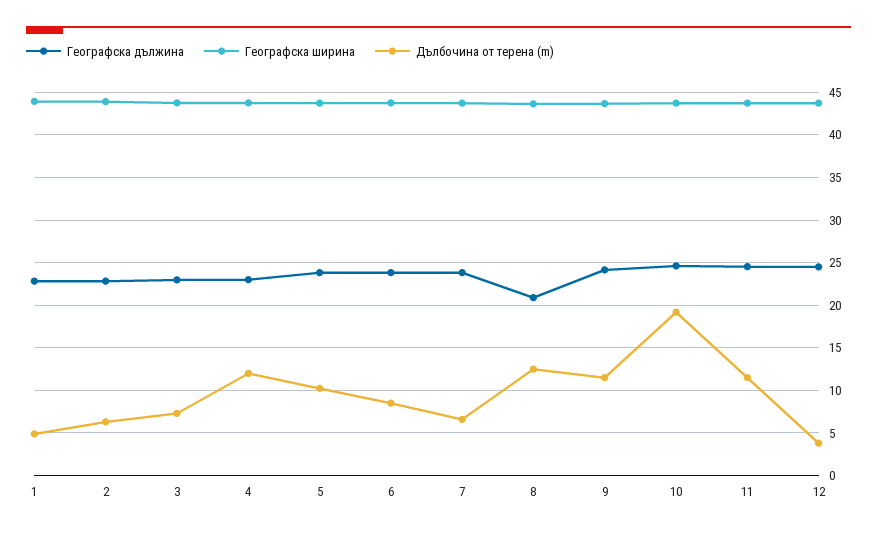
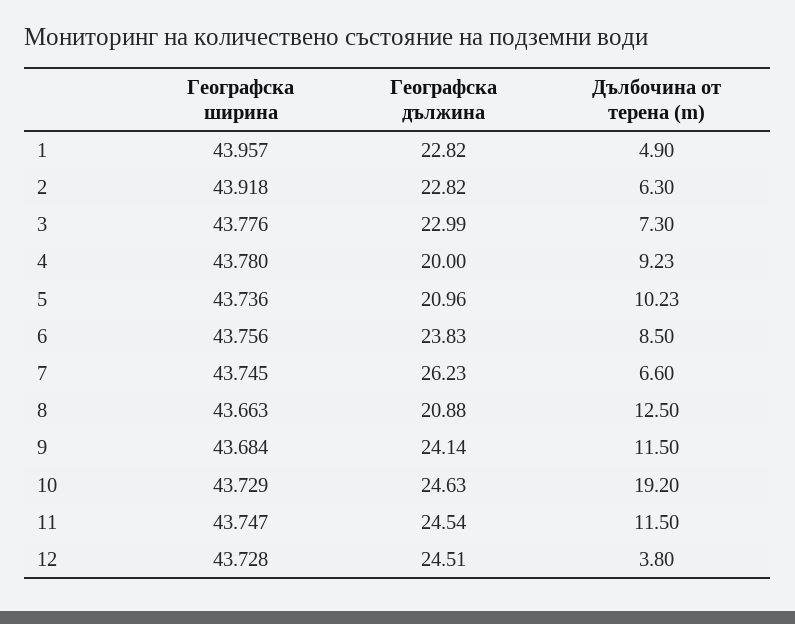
  {
    "Географска дължина": {
      "1": 22.82,
      "2": 22.82,
      "3": 22.99,
-     "4": 23,
+     "4": 20,
-     "5": 24,
+     "5": 20.96,
      "6": 23.83,
-     "7": 24,
+     "7": 26.23,
      "8": 20.88,
      "9": 24.14,
      "10": 24.63,
      "11": 24.54,
      "12": 24.51
    },
    "Географска ширина": {
      "1": 43.957,
      "2": 43.918,
      "3": 43.776,
      "4": 43.78,
      "5": 43.736,
      "6": 43.756,
      "7": 43.745,
      "8": 43.663,
      "9": 43.684,
      "10": 43.729,
      "11": 43.747,
      "12": 43.728
    },
    "Дълбочина от терена (m)": {
      "1": 4.9,
      "2": 6.3,
      "3": 7.3,
-     "4": 12,
+     "4": 9.23,
      "5": 10.23,
      "6": 8.5,
      "7": 6.6,
      "8": 12.5,
      "9": 11.5,
      "10": 19.2,
      "11": 11.5,
      "12": 3.8
    }
  }

